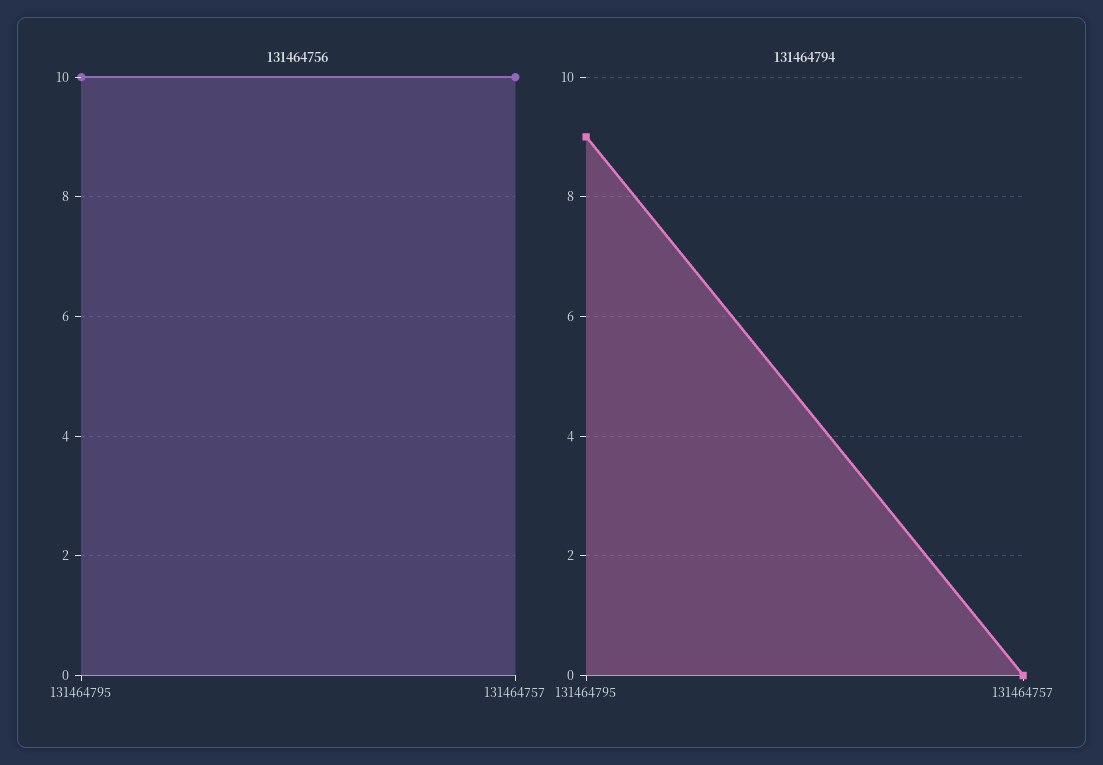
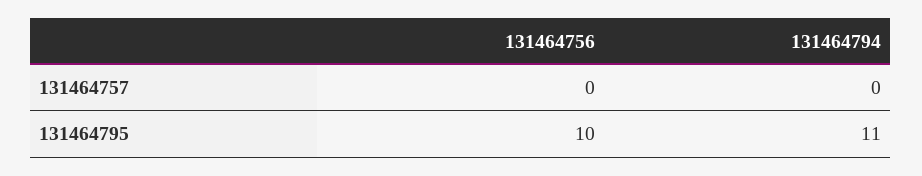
  {
    "131464756": {
      "131464795": 10,
-     "131464757": 10
+     "131464757": 0
    },
    "131464794": {
-     "131464795": 9,
+     "131464795": 11,
      "131464757": 0
    }
  }

